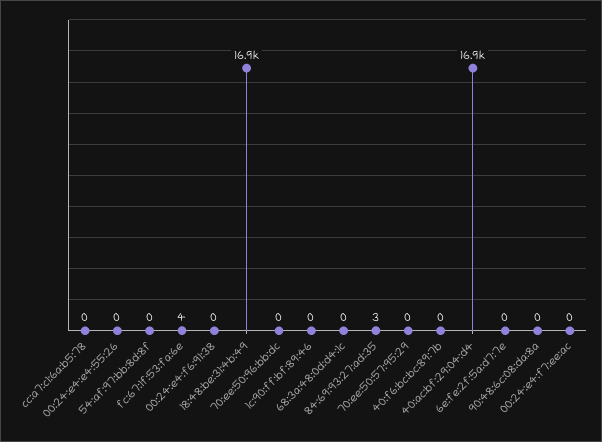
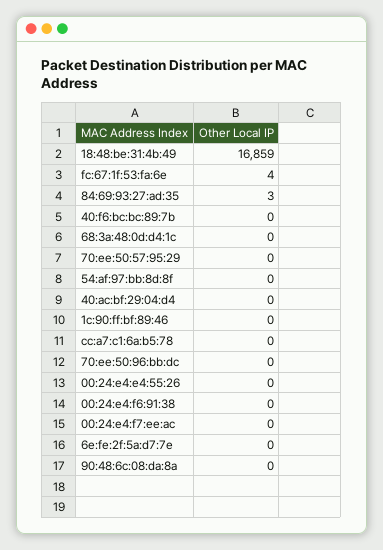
  {
    "cc:a7:c1:6a:b5:78": 0,
    "00:24:e4:e4:55:26": 0,
    "54:af:97:bb:8d:8f": 0,
    "fc:67:1f:53:fa:6e": 4,
    "00:24:e4:f6:91:38": 0,
    "18:48:be:31:4b:49": 16859,
    "70:ee:50:96:bb:dc": 0,
    "1c:90:ff:bf:89:46": 0,
    "68:3a:48:0d:d4:1c": 0,
    "84:69:93:27:ad:35": 3,
    "70:ee:50:57:95:29": 0,
    "40:f6:bc:bc:89:7b": 0,
-   "40:ac:bf:29:04:d4": 16900,
+   "40:ac:bf:29:04:d4": 0,
    "6e:fe:2f:5a:d7:7e": 0,
    "90:48:6c:08:da:8a": 0,
    "00:24:e4:f7:ee:ac": 0
  }

